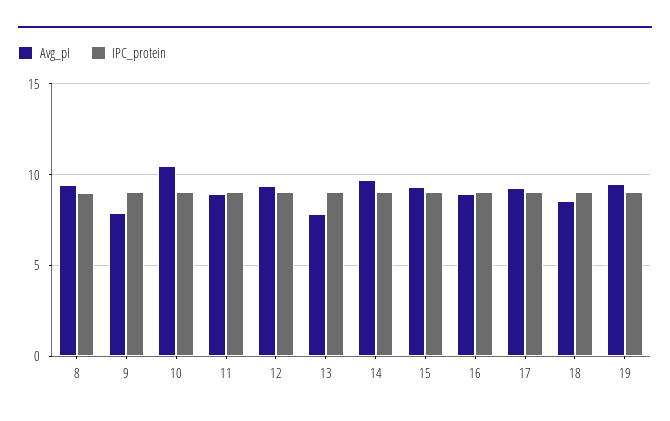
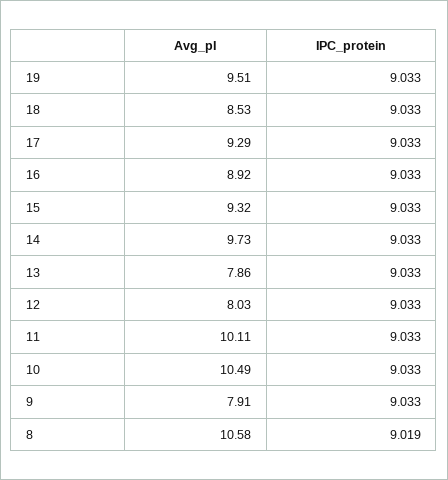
  {
    "Avg_pI": {
-     "8": 9.5,
+     "8": 10.58,
      "9": 7.91,
      "10": 10.49,
-     "11": 9,
+     "11": 10.11,
-     "12": 9.5,
+     "12": 8.03,
      "13": 7.86,
      "14": 9.73,
      "15": 9.32,
      "16": 8.92,
      "17": 9.29,
      "18": 8.53,
      "19": 9.51
    },
    "IPC_protein": {
      "8": 9.019,
      "9": 9.033,
      "10": 9.033,
      "11": 9.033,
      "12": 9.033,
      "13": 9.033,
      "14": 9.033,
      "15": 9.033,
      "16": 9.033,
      "17": 9.033,
      "18": 9.033,
      "19": 9.033
    }
  }

